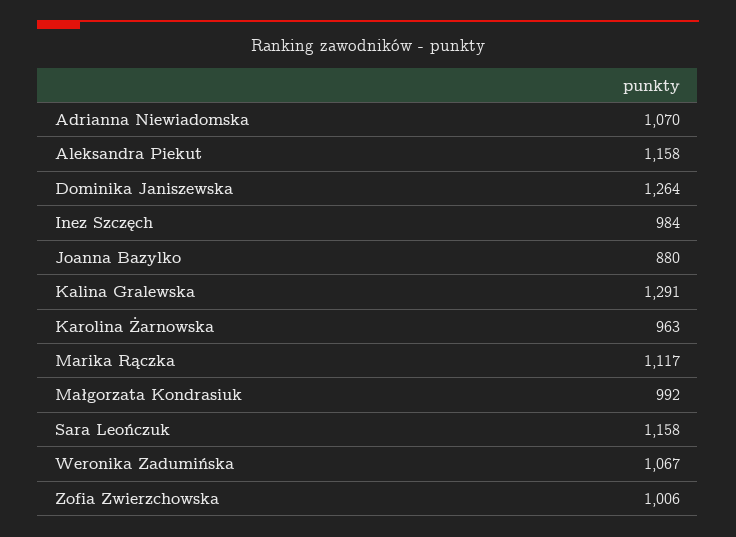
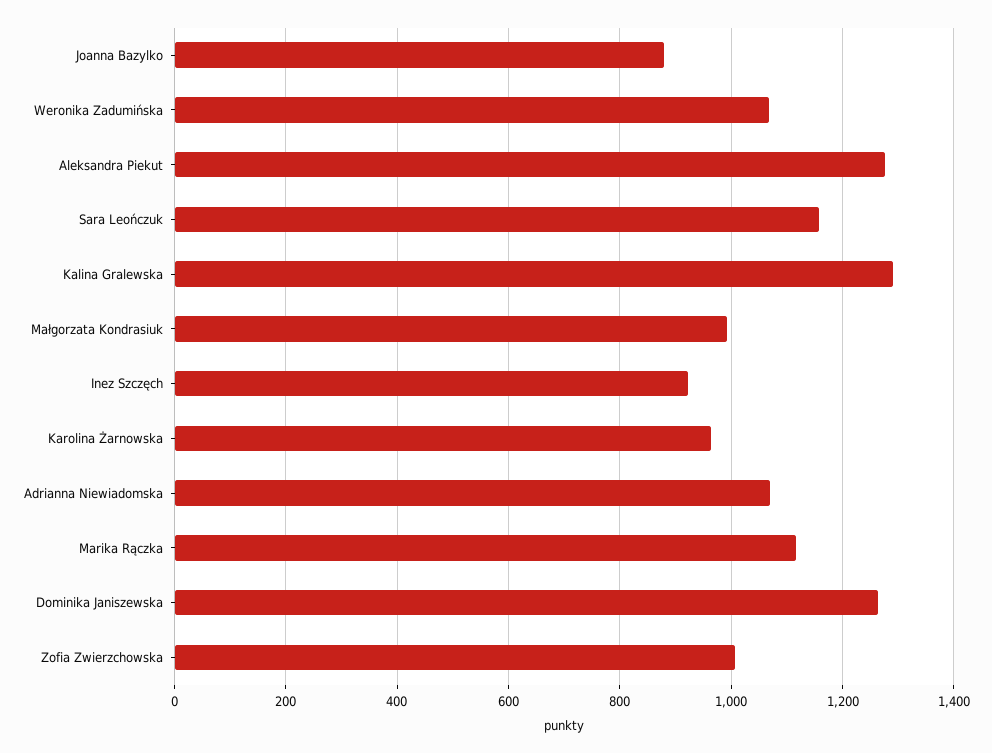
  {
    "Adrianna Niewiadomska": 1070,
-   "Aleksandra Piekut": 1158,
+   "Aleksandra Piekut": 1280,
    "Dominika Janiszewska": 1264,
-   "Inez Szczęch": 984,
+   "Inez Szczęch": 920,
    "Joanna Bazylko": 880,
    "Kalina Gralewska": 1291,
    "Karolina Żarnowska": 963,
    "Marika Rączka": 1117,
    "Małgorzata Kondrasiuk": 992,
    "Sara Leończuk": 1158,
    "Weronika Zadumińska": 1067,
    "Zofia Zwierzchowska": 1006
  }

